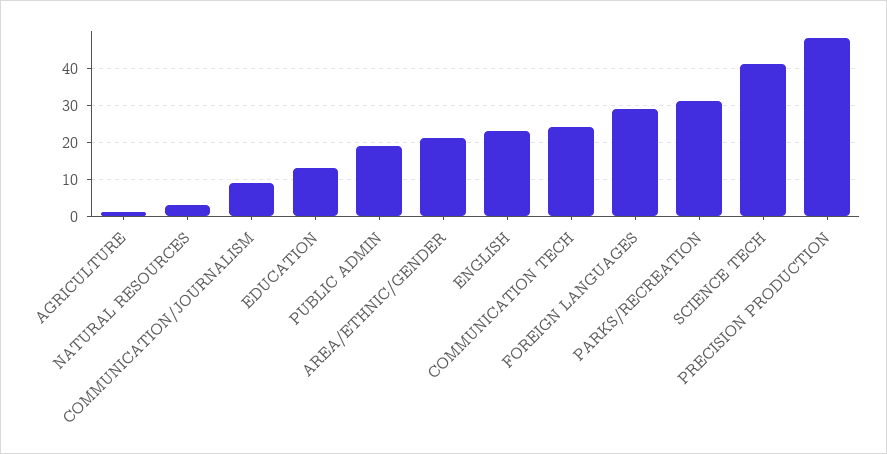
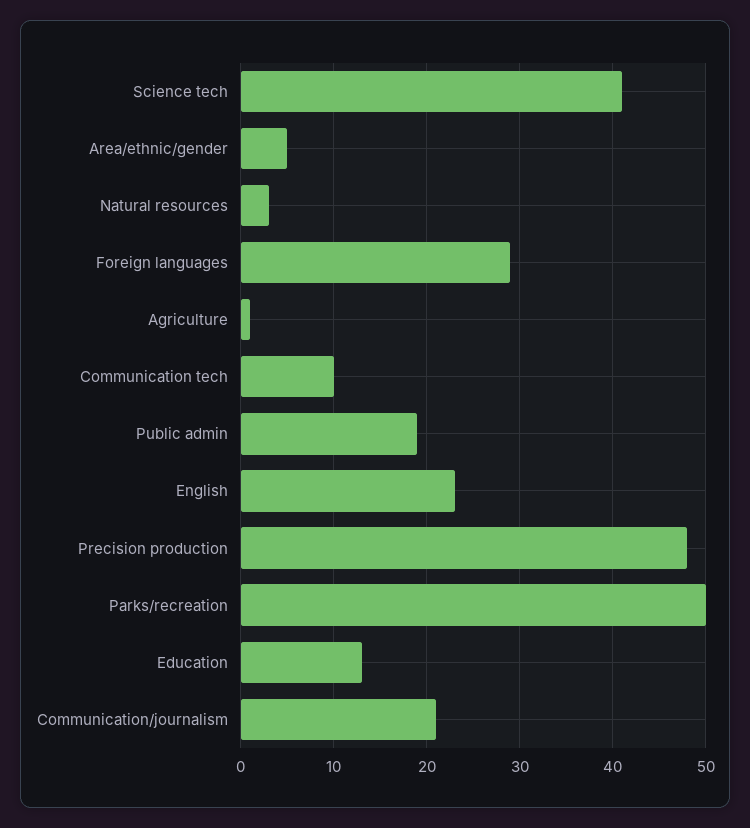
  {
    "AGRICULTURE": 1,
    "NATURAL RESOURCES": 3,
-   "COMMUNICATION/JOURNALISM": 10,
+   "COMMUNICATION/JOURNALISM": 21,
    "EDUCATION": 13,
    "PUBLIC ADMIN": 19,
-   "AREA/ETHNIC/GENDER": 20,
+   "AREA/ETHNIC/GENDER": 5,
    "ENGLISH": 23,
-   "COMMUNICATION TECH": 25,
+   "COMMUNICATION TECH": 10,
    "FOREIGN LANGUAGES": 29,
-   "PARKS/RECREATION": 30,
+   "PARKS/RECREATION": 50,
    "SCIENCE TECH": 41,
    "PRECISION PRODUCTION": 48
  }

